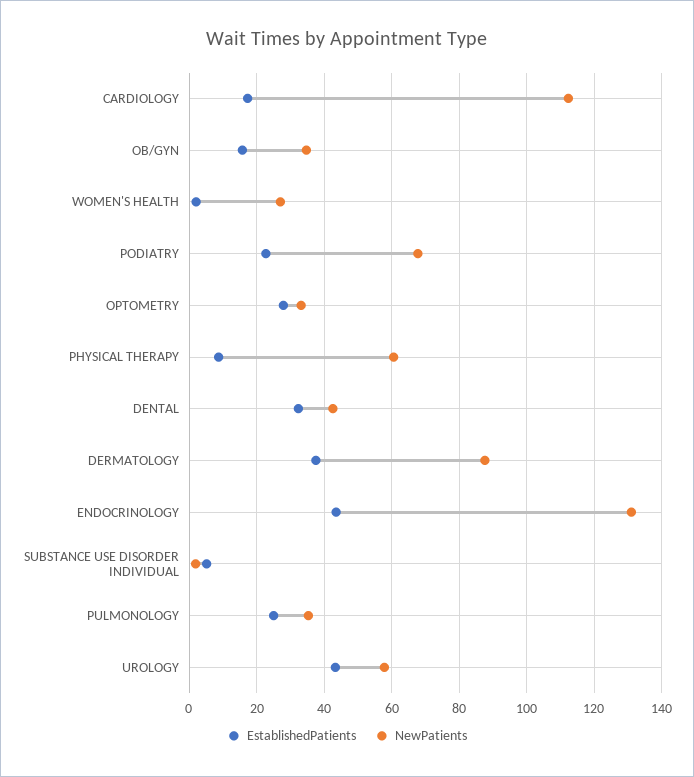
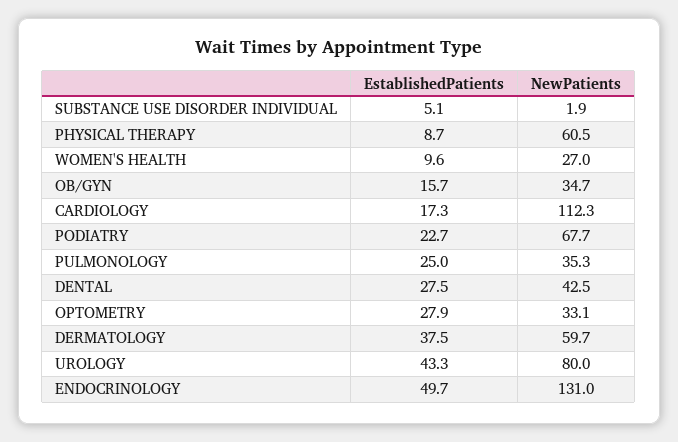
  {
    "EstablishedPatients": {
      "CARDIOLOGY": 17.3,
      "OB/GYN": 15.7,
-     "WOMEN'S HEALTH": 2,
+     "WOMEN'S HEALTH": 9.6,
      "PODIATRY": 22.7,
      "OPTOMETRY": 27.9,
      "PHYSICAL THERAPY": 8.7,
-     "DENTAL": 32,
+     "DENTAL": 27.5,
      "DERMATOLOGY": 37.5,
-     "ENDOCRINOLOGY": 44,
+     "ENDOCRINOLOGY": 49.7,
      "SUBSTANCE USE DISORDER INDIVIDUAL": 5.1,
      "PULMONOLOGY": 25,
      "UROLOGY": 43.3
    },
    "NewPatients": {
      "CARDIOLOGY": 112.3,
      "OB/GYN": 34.7,
      "WOMEN'S HEALTH": 27,
      "PODIATRY": 67.7,
      "OPTOMETRY": 33.1,
      "PHYSICAL THERAPY": 60.5,
      "DENTAL": 42.5,
-     "DERMATOLOGY": 88,
+     "DERMATOLOGY": 59.7,
      "ENDOCRINOLOGY": 131,
      "SUBSTANCE USE DISORDER INDIVIDUAL": 1.9,
      "PULMONOLOGY": 35.3,
-     "UROLOGY": 58
+     "UROLOGY": 80
    }
  }

